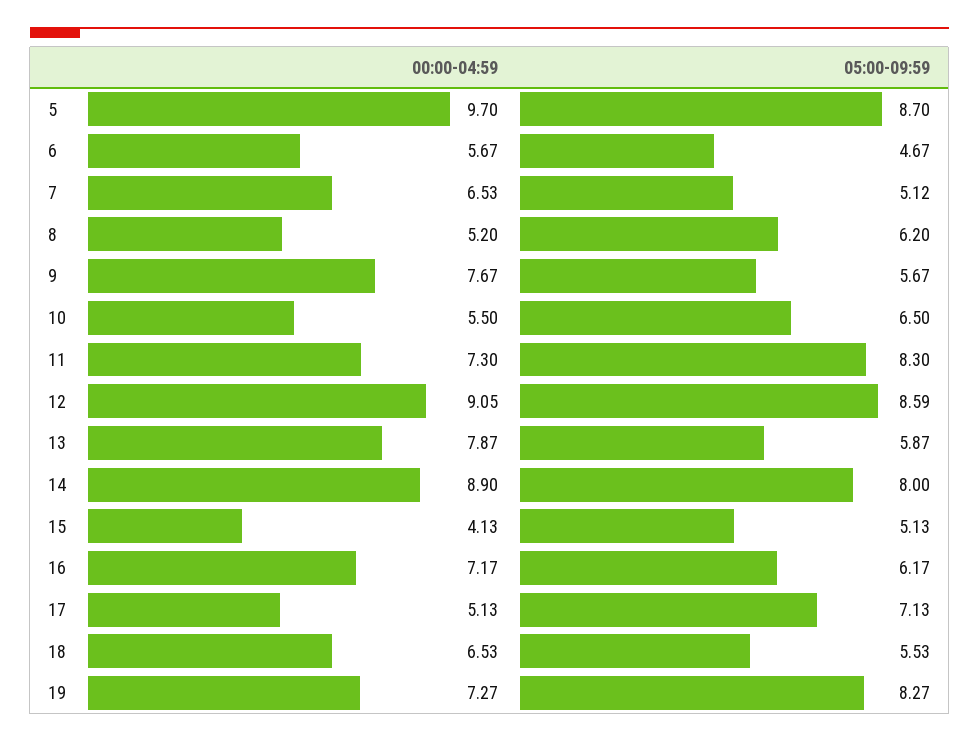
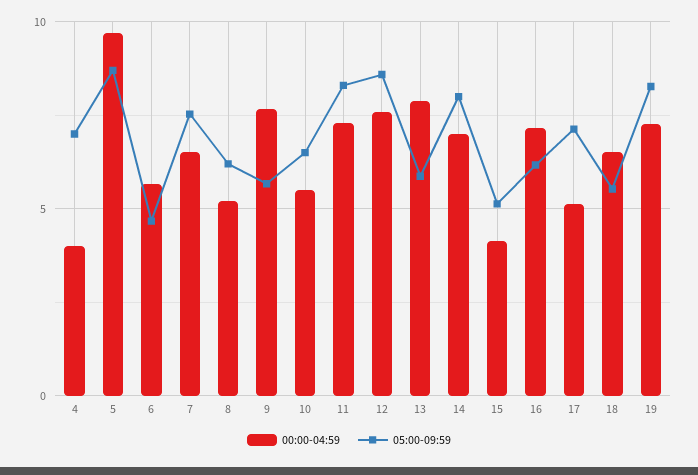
  {
    "00:00-04:59": {
      "5": 9.7,
      "6": 5.67,
      "7": 6.53,
      "8": 5.2,
      "9": 7.67,
      "10": 5.5,
      "11": 7.3,
-     "12": 9.05,
+     "12": 7.5,
      "13": 7.87,
-     "14": 8.9,
+     "14": 7,
      "15": 4.13,
      "16": 7.17,
      "17": 5.13,
      "18": 6.53,
-     "19": 7.27
+     "19": 7.27,
+     "4": 4
    },
    "05:00-09:59": {
      "5": 8.7,
      "6": 4.67,
-     "7": 5.12,
+     "7": 7.5,
      "8": 6.2,
      "9": 5.67,
      "10": 6.5,
      "11": 8.3,
      "12": 8.59,
      "13": 5.87,
      "14": 8,
      "15": 5.13,
      "16": 6.17,
      "17": 7.13,
      "18": 5.53,
-     "19": 8.27
+     "19": 8.27,
+     "4": 7
    }
  }

